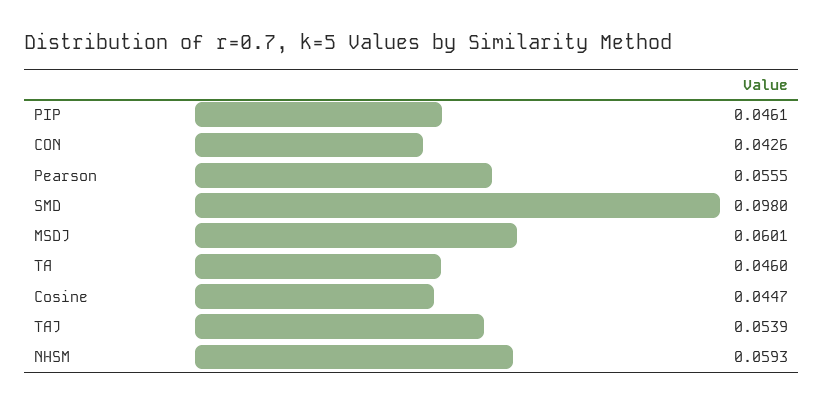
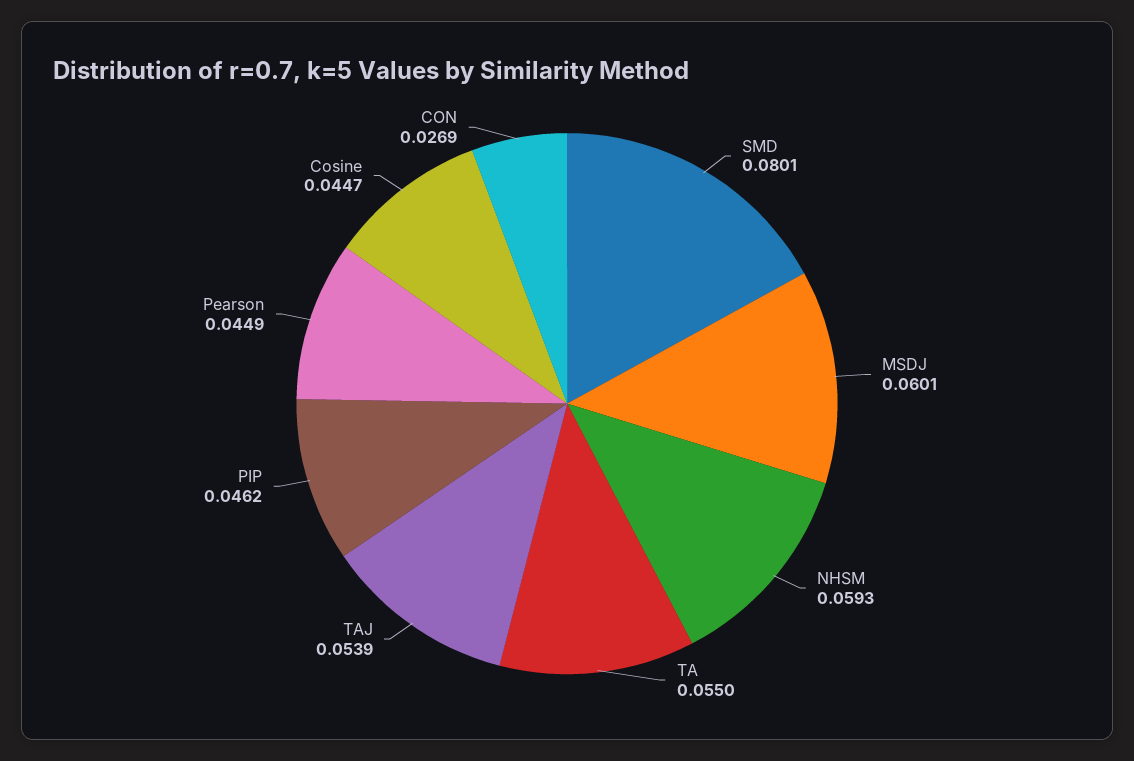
  {
-   "PIP": 0.0461,
+   "PIP": 0.0462,
-   "CON": 0.0426,
+   "CON": 0.0269,
-   "Pearson": 0.0555,
+   "Pearson": 0.0449,
-   "SMD": 0.098,
+   "SMD": 0.0801,
    "MSDJ": 0.0601,
-   "TA": 0.046,
+   "TA": 0.055,
    "Cosine": 0.0447,
    "TAJ": 0.0539,
    "NHSM": 0.0593
  }

